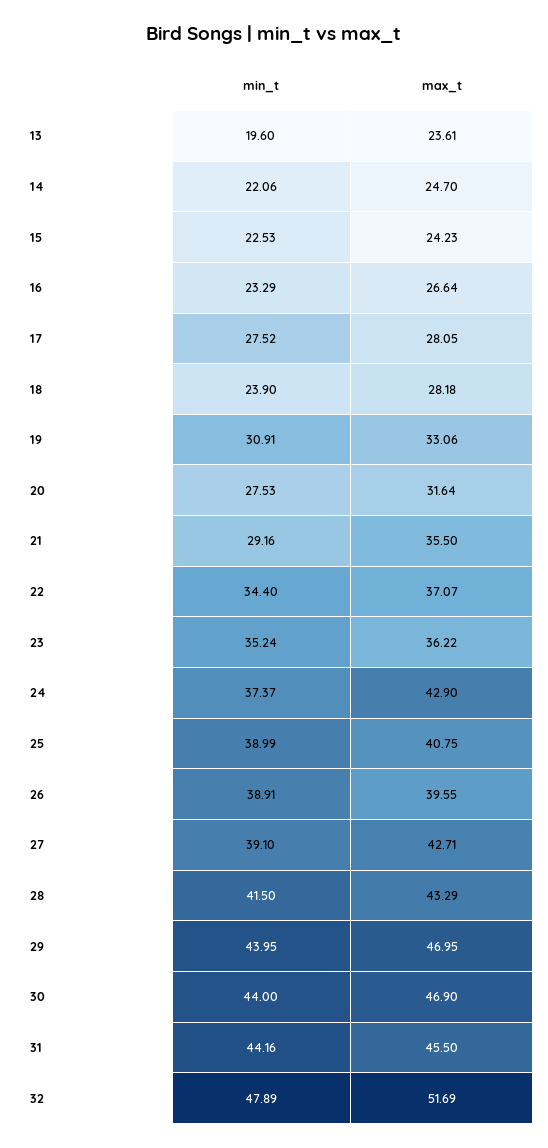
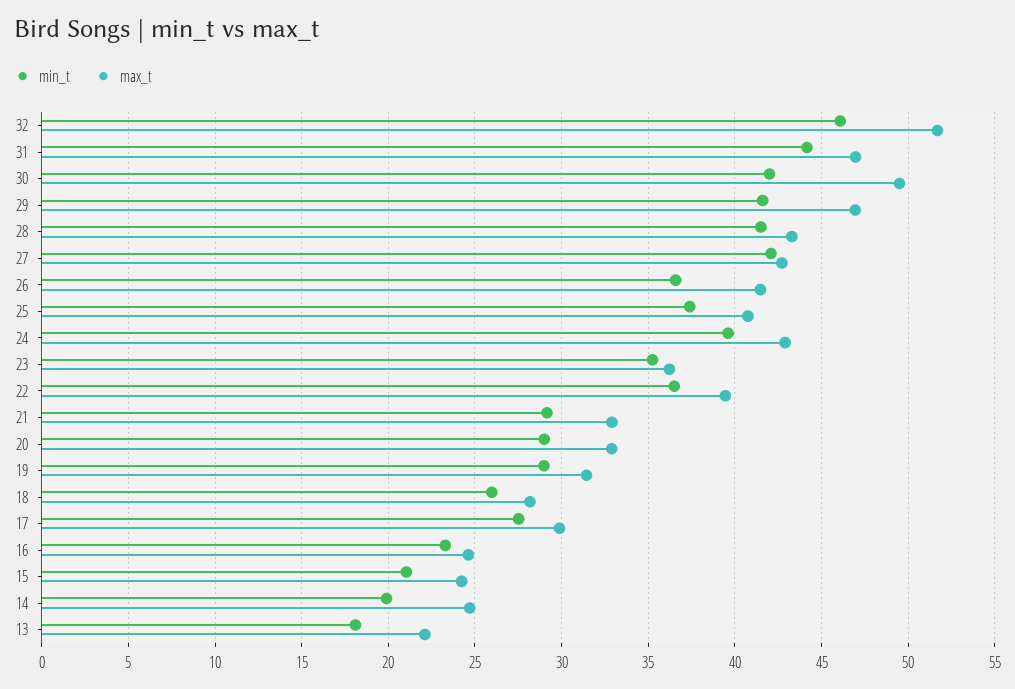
  {
    "min_t": {
-     "13": 19.6,
+     "13": 18,
-     "14": 22.06,
+     "14": 20,
-     "15": 22.53,
+     "15": 21,
      "16": 23.29,
      "17": 27.52,
-     "18": 23.9,
+     "18": 26,
-     "19": 30.91,
+     "19": 29,
-     "20": 27.53,
+     "20": 29,
      "21": 29.16,
-     "22": 34.4,
+     "22": 36.5,
      "23": 35.24,
-     "24": 37.37,
+     "24": 39.5,
-     "25": 38.99,
+     "25": 37.5,
-     "26": 38.91,
+     "26": 36.5,
-     "27": 39.1,
+     "27": 42,
      "28": 41.5,
-     "29": 43.95,
+     "29": 41.5,
-     "30": 44,
+     "30": 42,
      "31": 44.16,
-     "32": 47.89
+     "32": 46
    },
    "max_t": {
-     "13": 23.61,
+     "13": 22,
      "14": 24.7,
      "15": 24.23,
-     "16": 26.64,
+     "16": 24.5,
-     "17": 28.05,
+     "17": 30,
      "18": 28.18,
-     "19": 33.06,
+     "19": 31.5,
-     "20": 31.64,
+     "20": 33,
-     "21": 35.5,
+     "21": 33,
-     "22": 37.07,
+     "22": 39.5,
      "23": 36.22,
      "24": 42.9,
      "25": 40.75,
-     "26": 39.55,
+     "26": 41.5,
      "27": 42.71,
      "28": 43.29,
      "29": 46.95,
-     "30": 46.9,
+     "30": 49.5,
-     "31": 45.5,
+     "31": 47,
      "32": 51.69
    }
  }

